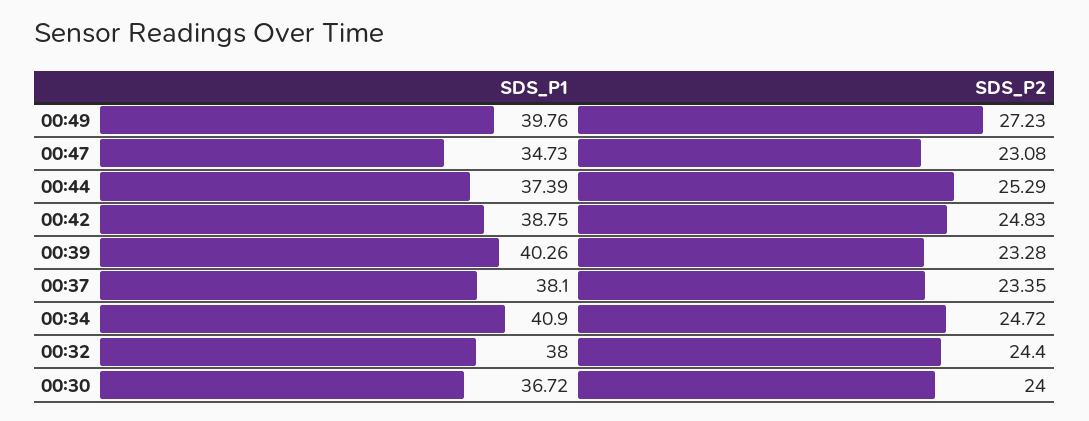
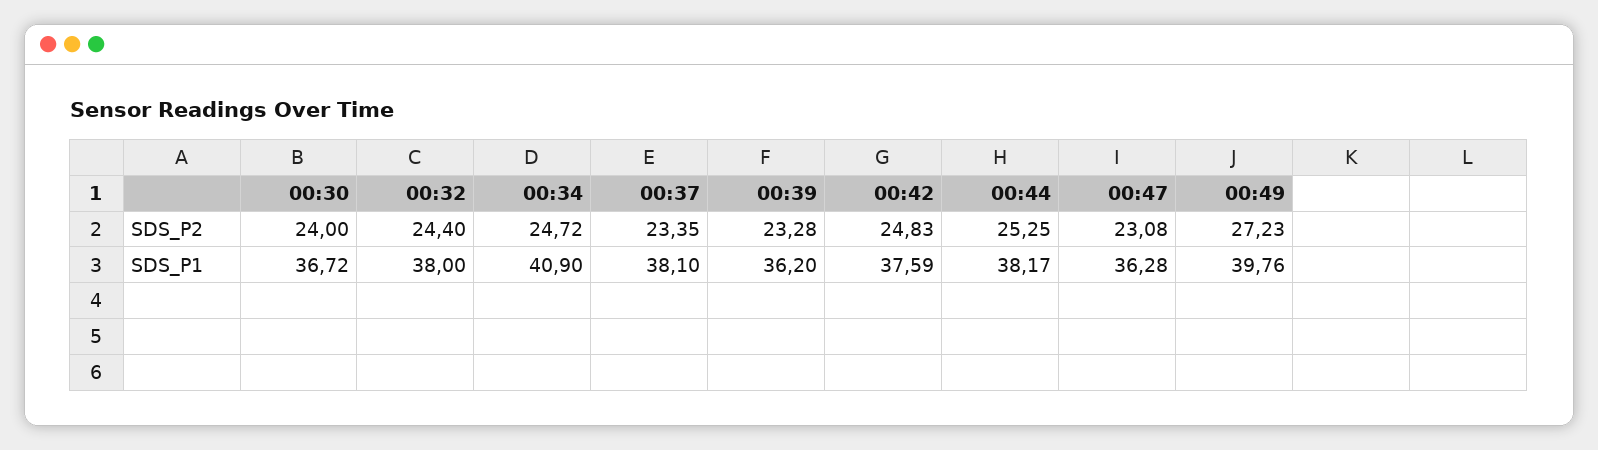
  {
    "SDS_P1": {
      "00:49": 39.76,
-     "00:47": 34.73,
+     "00:47": 36.28,
-     "00:44": 37.39,
+     "00:44": 38.17,
-     "00:42": 38.75,
+     "00:42": 37.59,
-     "00:39": 40.26,
+     "00:39": 36.2,
      "00:37": 38.1,
      "00:34": 40.9,
      "00:32": 38,
      "00:30": 36.72
    },
    "SDS_P2": {
      "00:49": 27.23,
      "00:47": 23.08,
-     "00:44": 25.29,
+     "00:44": 25.25,
      "00:42": 24.83,
      "00:39": 23.28,
      "00:37": 23.35,
      "00:34": 24.72,
      "00:32": 24.4,
      "00:30": 24
    }
  }

